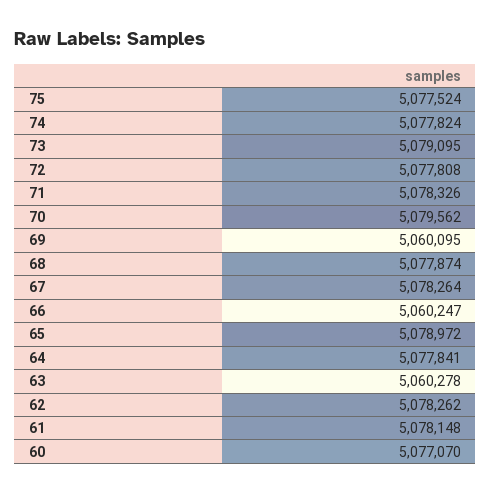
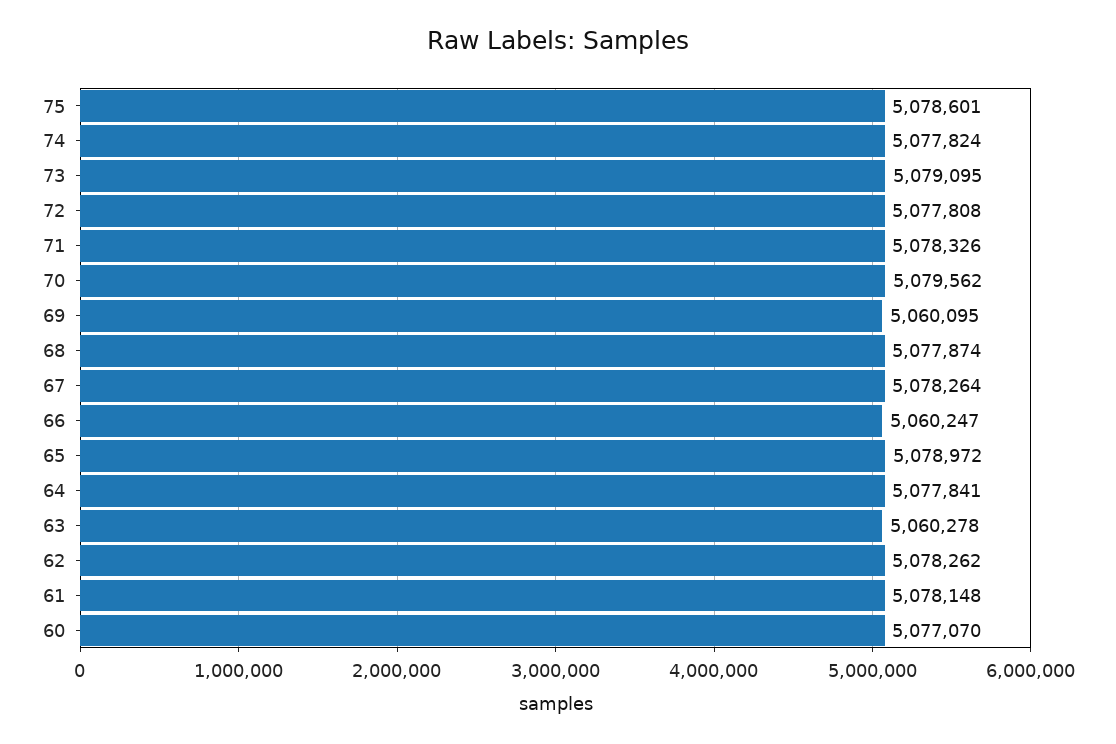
  {
-   "75": 5077524,
+   "75": 5078601,
    "74": 5077824,
    "73": 5079095,
    "72": 5077808,
    "71": 5078326,
    "70": 5079562,
    "69": 5060095,
    "68": 5077874,
    "67": 5078264,
    "66": 5060247,
    "65": 5078972,
    "64": 5077841,
    "63": 5060278,
    "62": 5078262,
    "61": 5078148,
    "60": 5077070
  }

